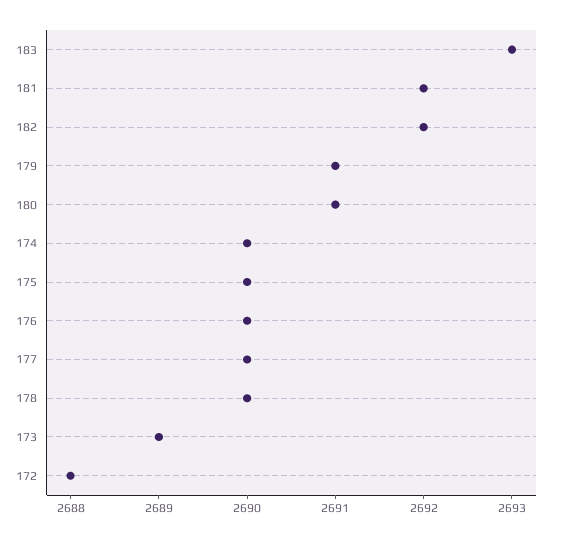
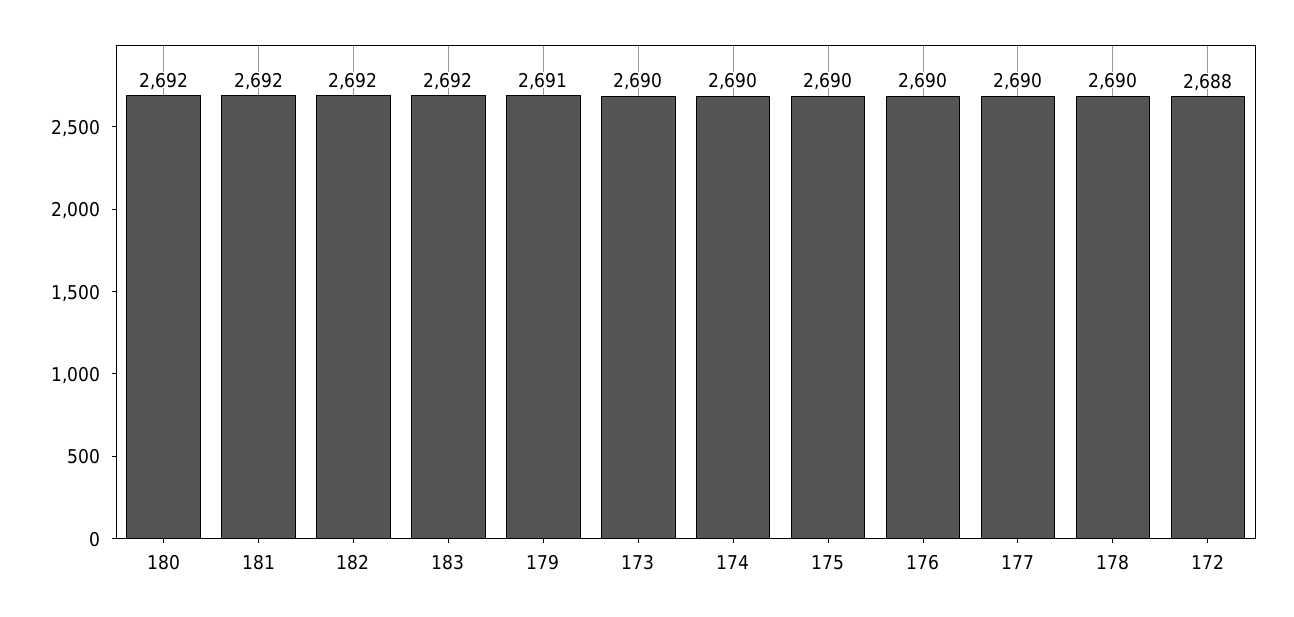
  {
-   "183": 2693,
+   "183": 2692,
    "181": 2692,
    "182": 2692,
    "179": 2691,
-   "180": 2691,
+   "180": 2692,
    "174": 2690,
    "175": 2690,
    "176": 2690,
    "177": 2690,
    "178": 2690,
-   "173": 2689,
+   "173": 2690,
    "172": 2688
  }

